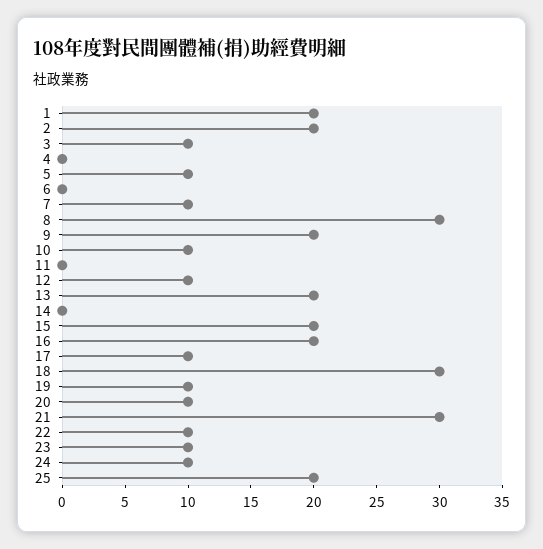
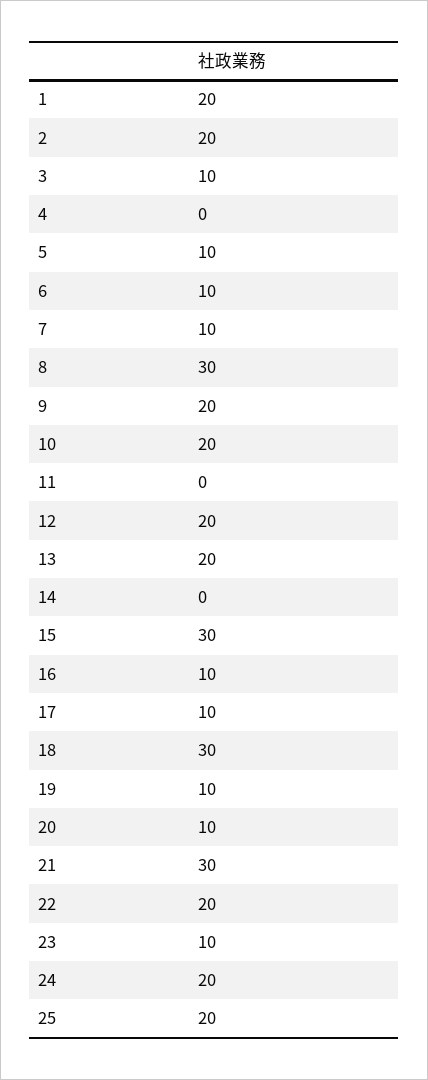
  {
    "1": 20,
    "2": 20,
    "3": 10,
    "4": 0,
    "5": 10,
-   "6": 0,
+   "6": 10,
    "7": 10,
    "8": 30,
    "9": 20,
-   "10": 10,
+   "10": 20,
    "11": 0,
-   "12": 10,
+   "12": 20,
    "13": 20,
    "14": 0,
-   "15": 20,
+   "15": 30,
-   "16": 20,
+   "16": 10,
    "17": 10,
    "18": 30,
    "19": 10,
    "20": 10,
    "21": 30,
-   "22": 10,
+   "22": 20,
    "23": 10,
-   "24": 10,
+   "24": 20,
    "25": 20
  }

